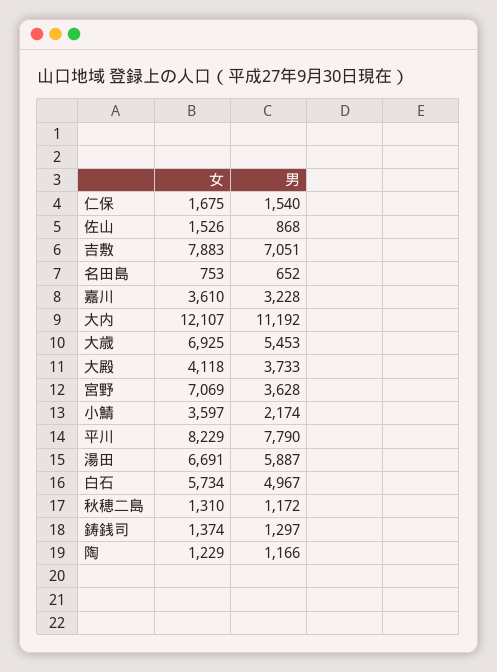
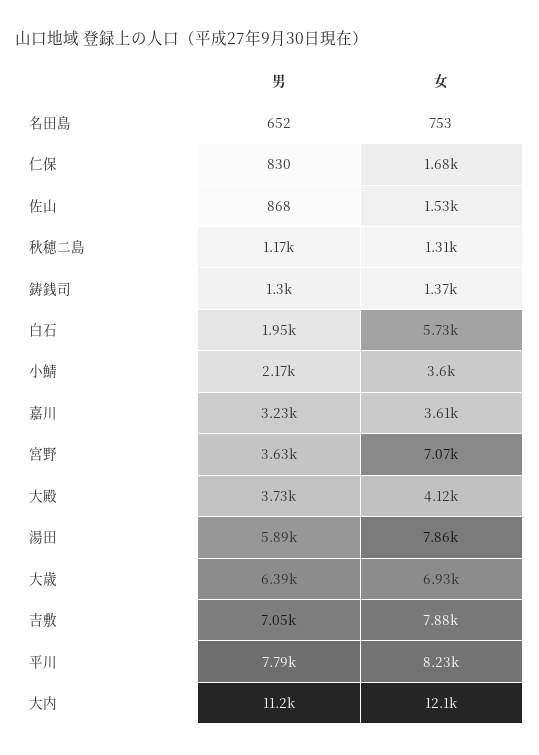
  {
    "女": {
      "仁保": 1675,
      "佐山": 1526,
      "吉敷": 7883,
      "名田島": 753,
      "嘉川": 3610,
      "大内": 12107,
      "大歳": 6925,
      "大殿": 4118,
      "宮野": 7069,
      "小鯖": 3597,
      "平川": 8229,
-     "湯田": 6691,
+     "湯田": 7860,
      "白石": 5734,
      "秋穂二島": 1310,
-     "鋳銭司": 1374,
+     "鋳銭司": 1374
-     "陶": 1229
    },
    "男": {
-     "仁保": 1540,
+     "仁保": 830,
      "佐山": 868,
      "吉敷": 7051,
      "名田島": 652,
      "嘉川": 3228,
      "大内": 11192,
-     "大歳": 5453,
+     "大歳": 6390,
      "大殿": 3733,
      "宮野": 3628,
      "小鯖": 2174,
      "平川": 7790,
      "湯田": 5887,
-     "白石": 4967,
+     "白石": 1950,
      "秋穂二島": 1172,
-     "鋳銭司": 1297,
+     "鋳銭司": 1297
-     "陶": 1166
    }
  }

